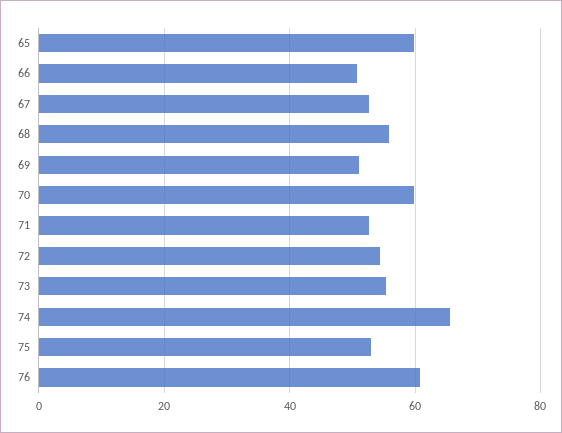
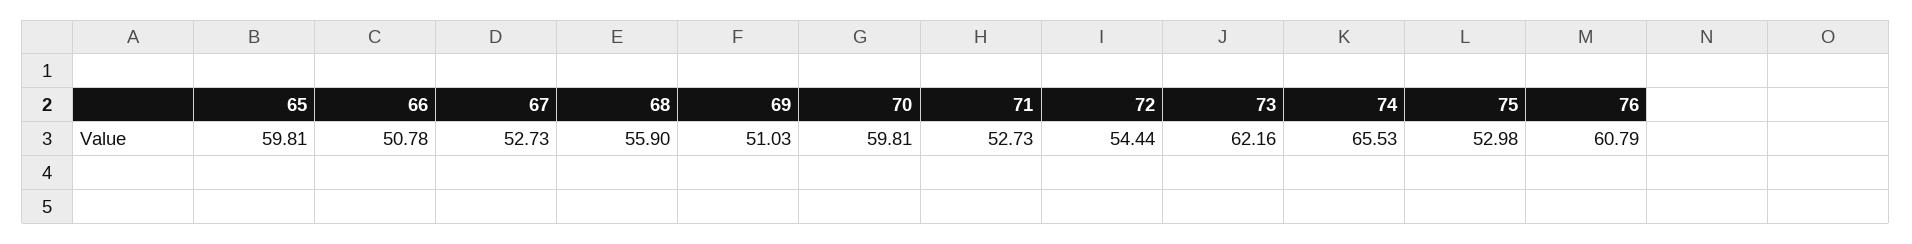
  {
    "65": 59.81,
    "66": 50.78,
    "67": 52.73,
    "68": 55.9,
    "69": 51.03,
    "70": 59.81,
    "71": 52.73,
    "72": 54.44,
-   "73": 56,
+   "73": 62.16,
    "74": 65.53,
    "75": 52.98,
    "76": 60.79
  }

